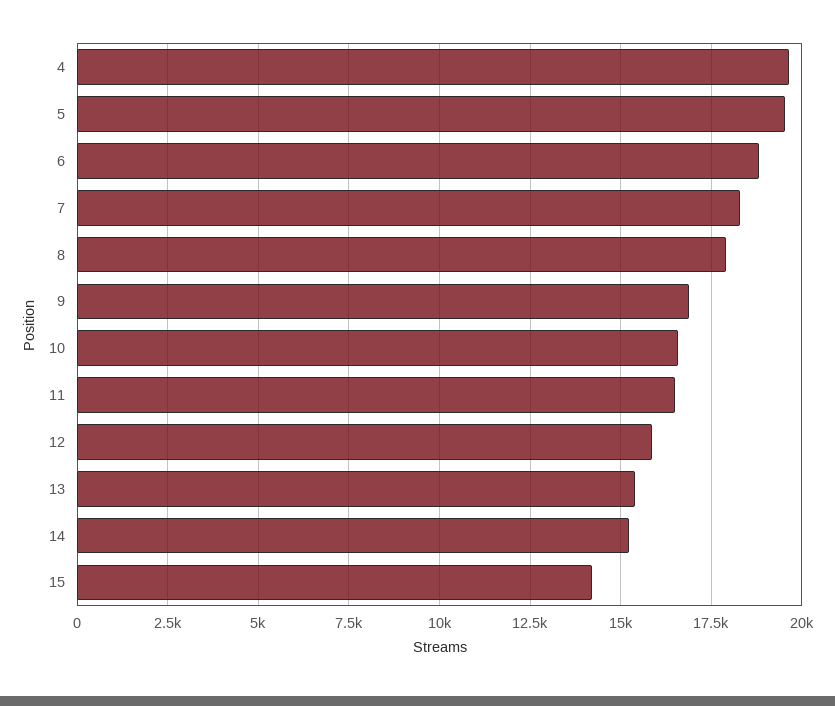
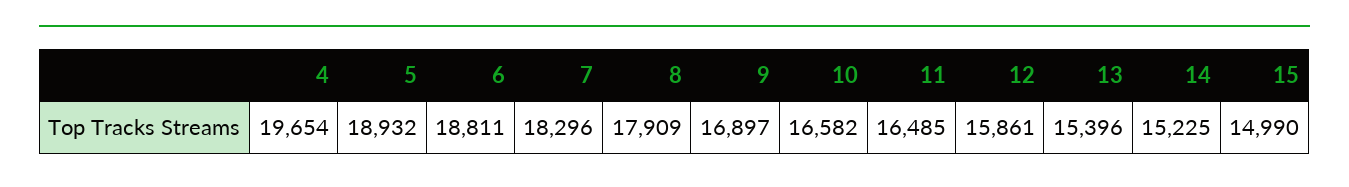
  {
    "4": 19654,
-   "5": 19500,
+   "5": 18932,
    "6": 18811,
    "7": 18296,
    "8": 17909,
    "9": 16897,
    "10": 16582,
    "11": 16485,
    "12": 15861,
    "13": 15396,
    "14": 15225,
-   "15": 14250
+   "15": 14990
  }

